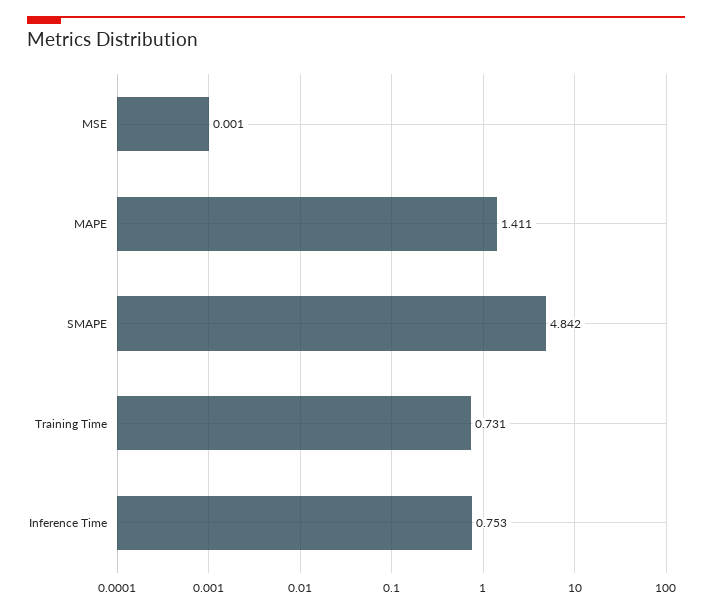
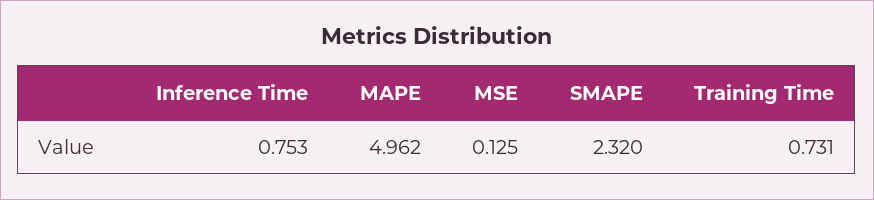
  {
-   "MSE": 0.001,
+   "MSE": 0.125,
-   "MAPE": 1.411,
+   "MAPE": 4.962,
-   "SMAPE": 4.842,
+   "SMAPE": 2.32,
    "Training Time": 0.731,
    "Inference Time": 0.753
  }

